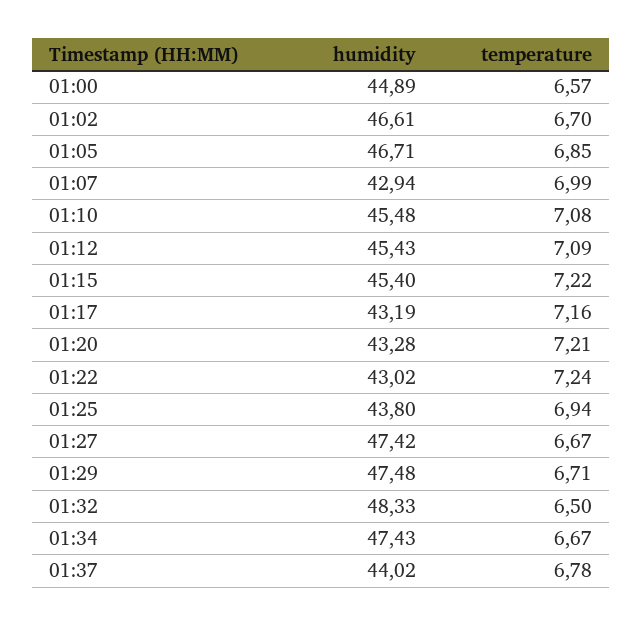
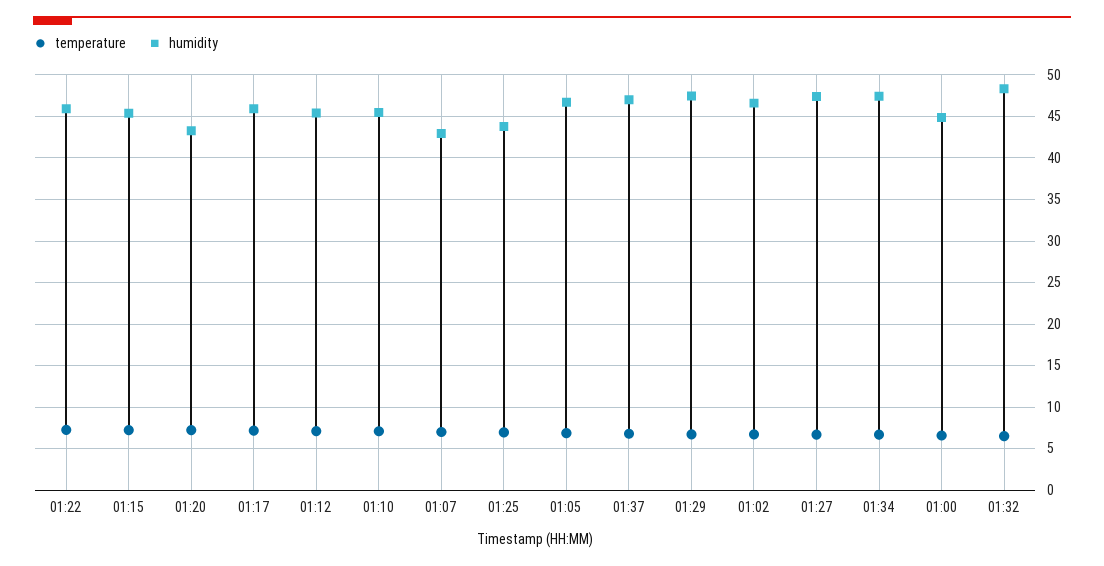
  {
    "humidity": {
      "01:00": 44.89,
      "01:02": 46.61,
      "01:05": 46.71,
      "01:07": 42.94,
      "01:10": 45.48,
      "01:12": 45.43,
      "01:15": 45.4,
-     "01:17": 43.19,
+     "01:17": 46,
      "01:20": 43.28,
-     "01:22": 43.02,
+     "01:22": 46,
      "01:25": 43.8,
      "01:27": 47.42,
      "01:29": 47.48,
      "01:32": 48.33,
      "01:34": 47.43,
-     "01:37": 44.02
+     "01:37": 47
    },
    "temperature": {
      "01:00": 6.57,
      "01:02": 6.7,
      "01:05": 6.85,
      "01:07": 6.99,
      "01:10": 7.08,
      "01:12": 7.09,
      "01:15": 7.22,
      "01:17": 7.16,
      "01:20": 7.21,
      "01:22": 7.24,
      "01:25": 6.94,
      "01:27": 6.67,
      "01:29": 6.71,
      "01:32": 6.5,
      "01:34": 6.67,
      "01:37": 6.78
    }
  }

